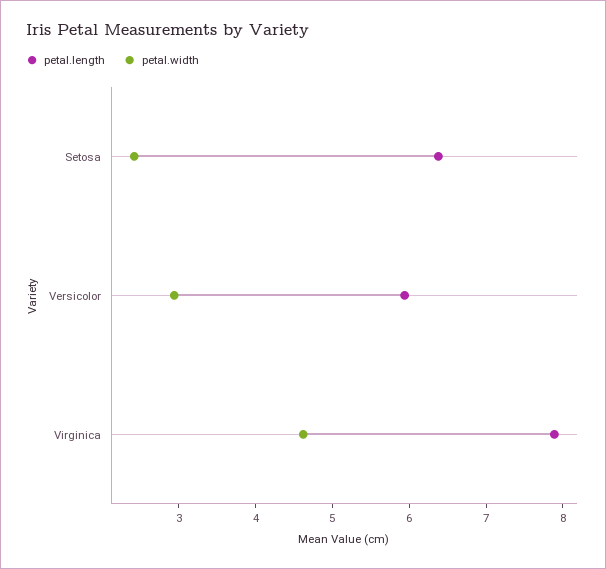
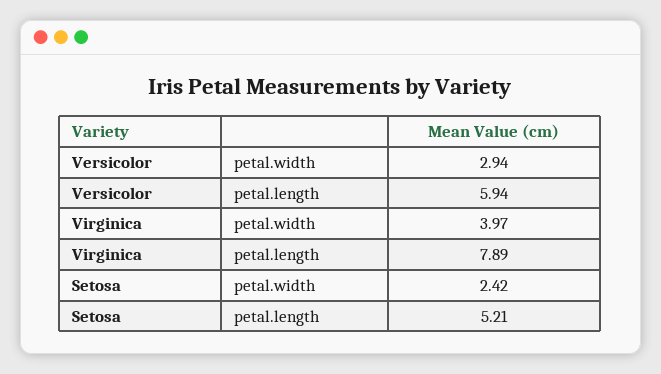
  {
    "petal.length": {
-     "Setosa": 6.4,
+     "Setosa": 5.21,
      "Versicolor": 5.94,
      "Virginica": 7.89
    },
    "petal.width": {
      "Setosa": 2.42,
      "Versicolor": 2.94,
-     "Virginica": 4.6
+     "Virginica": 3.97
    }
  }

